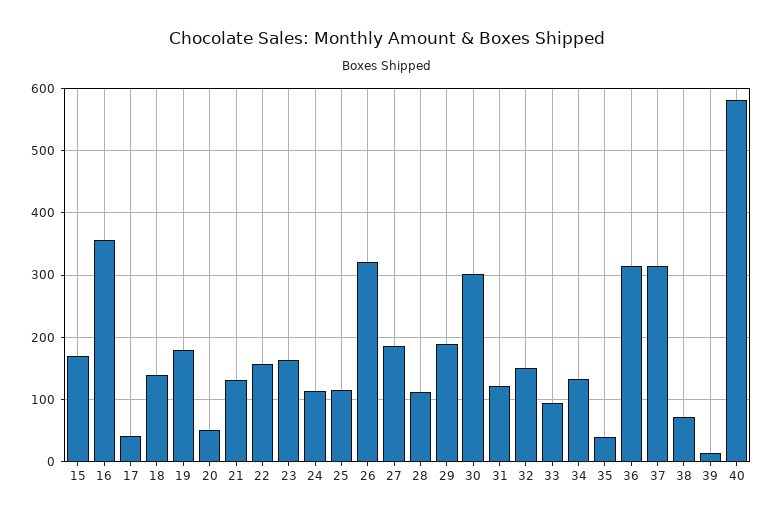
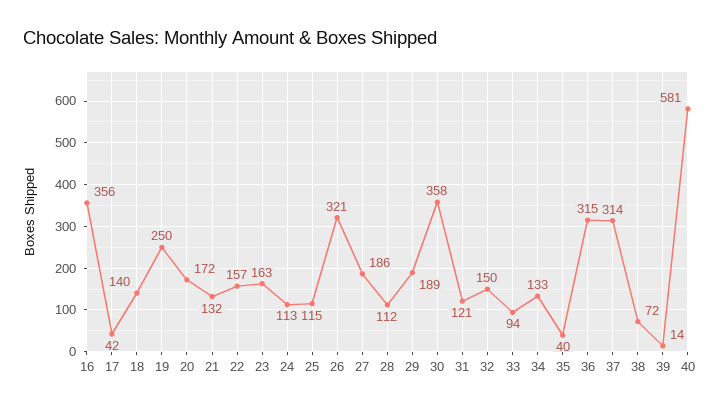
  {
-   "15": 170,
    "16": 356,
    "17": 42,
    "18": 140,
-   "19": 180,
+   "19": 250,
-   "20": 50,
+   "20": 172,
    "21": 132,
    "22": 157,
    "23": 163,
    "24": 113,
    "25": 115,
    "26": 321,
    "27": 186,
    "28": 112,
    "29": 189,
-   "30": 300,
+   "30": 358,
    "31": 121,
    "32": 150,
    "33": 94,
    "34": 133,
    "35": 40,
    "36": 315,
    "37": 314,
    "38": 72,
    "39": 14,
    "40": 581
  }

